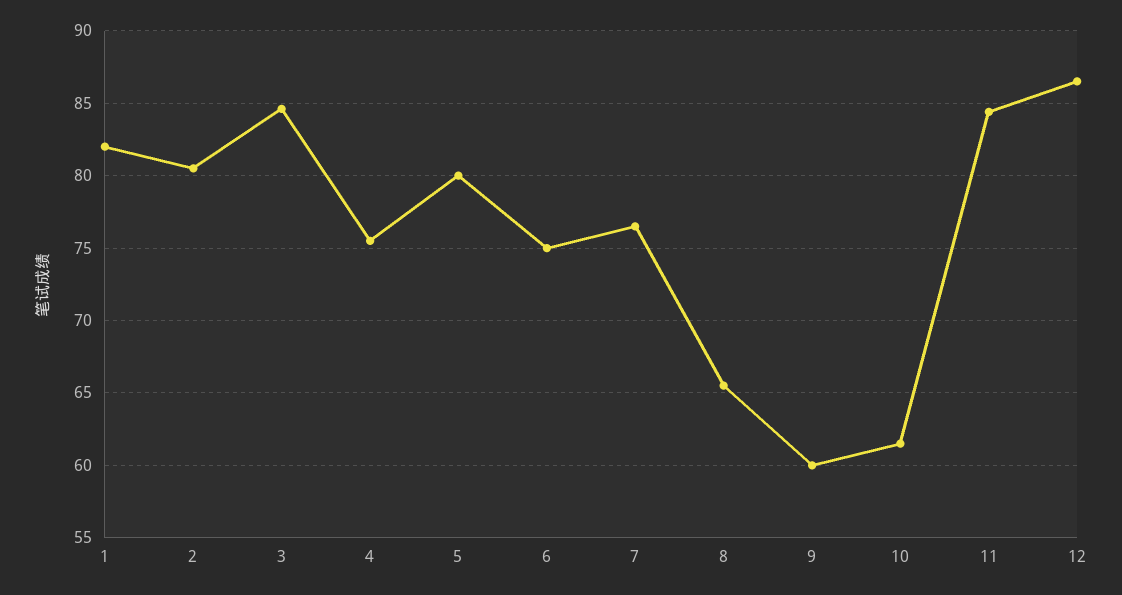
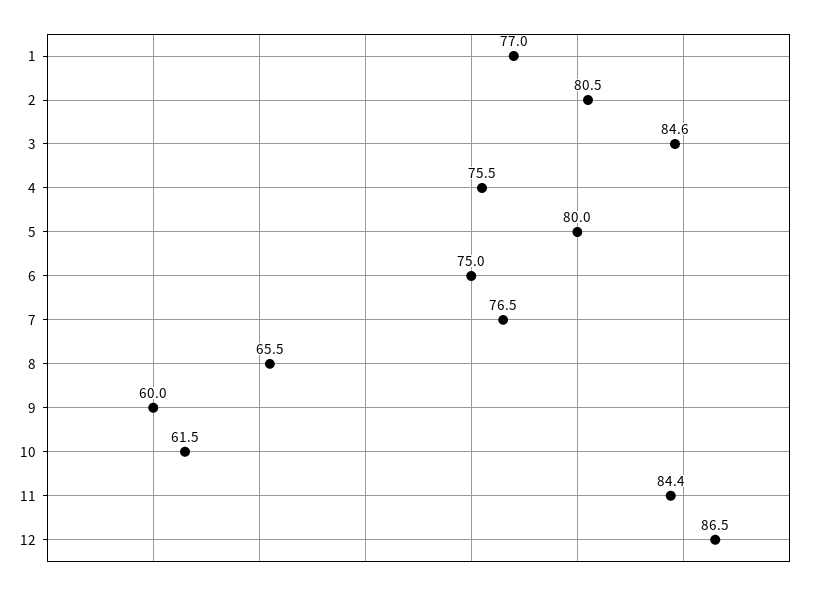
  {
-   "1": 82,
+   "1": 77,
    "2": 80.5,
    "3": 84.6,
    "4": 75.5,
    "5": 80,
    "6": 75,
    "7": 76.5,
    "8": 65.5,
    "9": 60,
    "10": 61.5,
    "11": 84.4,
    "12": 86.5
  }

